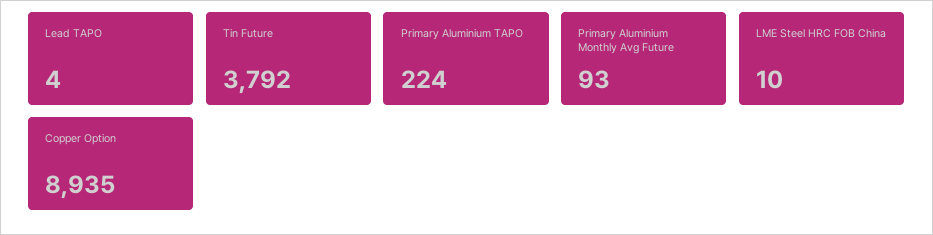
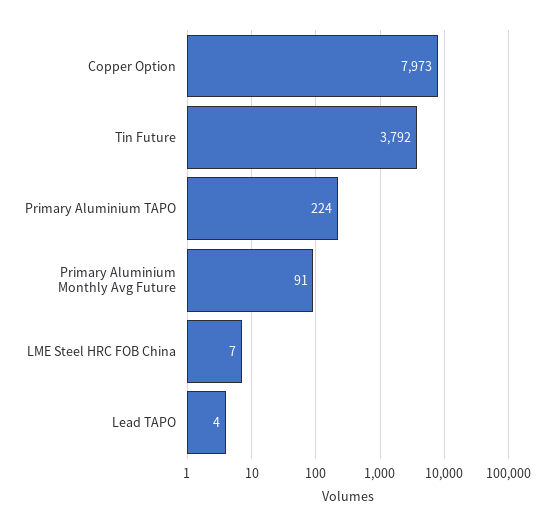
  {
    "Lead TAPO": 4,
    "Tin Future": 3792,
    "Primary Aluminium TAPO": 224,
-   "Primary Aluminium Monthly Avg Future": 93,
+   "Primary Aluminium Monthly Avg Future": 91,
-   "LME Steel HRC FOB China": 10,
+   "LME Steel HRC FOB China": 7,
-   "Copper Option": 8935
+   "Copper Option": 7973
  }

